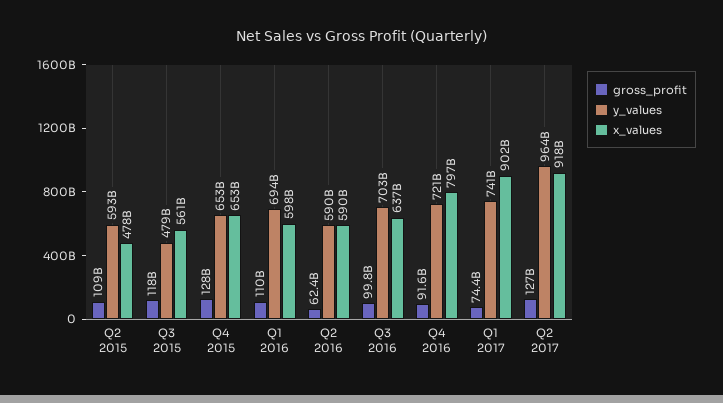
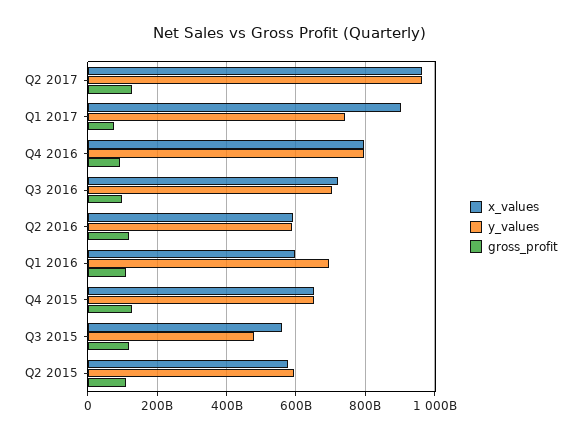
  {
    "gross_profit": {
      "Q2 2015": 109000000000,
      "Q3 2015": 118000000000,
      "Q4 2015": 128000000000,
      "Q1 2016": 110000000000,
-     "Q2 2016": 62400000000,
+     "Q2 2016": 120000000000,
      "Q3 2016": 99800000000,
      "Q4 2016": 91600000000,
      "Q1 2017": 74400000000,
      "Q2 2017": 127000000000
    },
    "y_values": {
      "Q2 2015": 593000000000,
      "Q3 2015": 479000000000,
      "Q4 2015": 653000000000,
      "Q1 2016": 694000000000,
      "Q2 2016": 590000000000,
      "Q3 2016": 703000000000,
-     "Q4 2016": 721000000000,
+     "Q4 2016": 800000000000,
      "Q1 2017": 741000000000,
      "Q2 2017": 964000000000
    },
    "x_values": {
-     "Q2 2015": 478000000000,
+     "Q2 2015": 580000000000,
      "Q3 2015": 561000000000,
      "Q4 2015": 653000000000,
      "Q1 2016": 598000000000,
      "Q2 2016": 590000000000,
-     "Q3 2016": 637000000000,
+     "Q3 2016": 720000000000,
      "Q4 2016": 797000000000,
      "Q1 2017": 902000000000,
-     "Q2 2017": 918000000000
+     "Q2 2017": 960000000000
    }
  }

